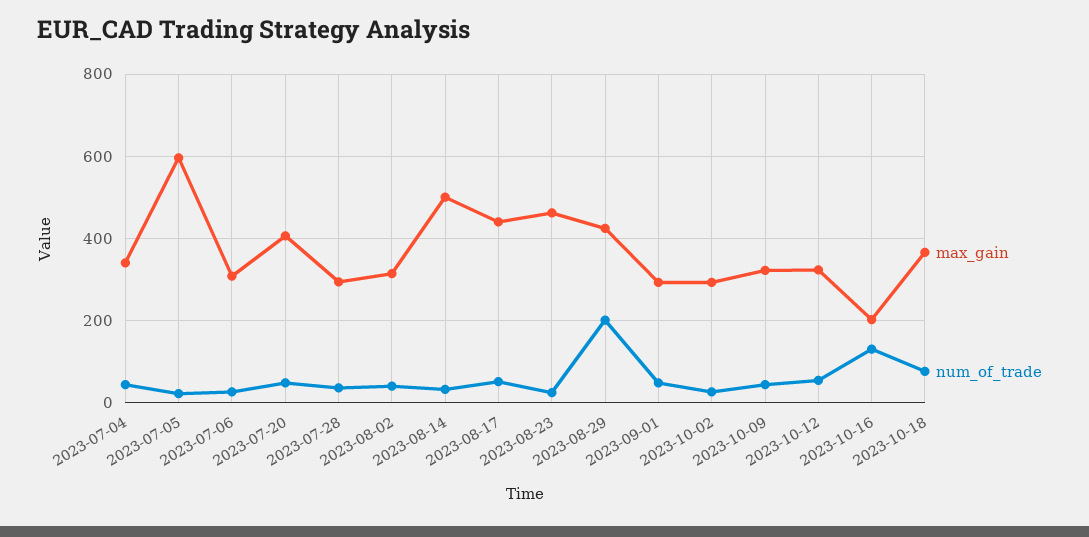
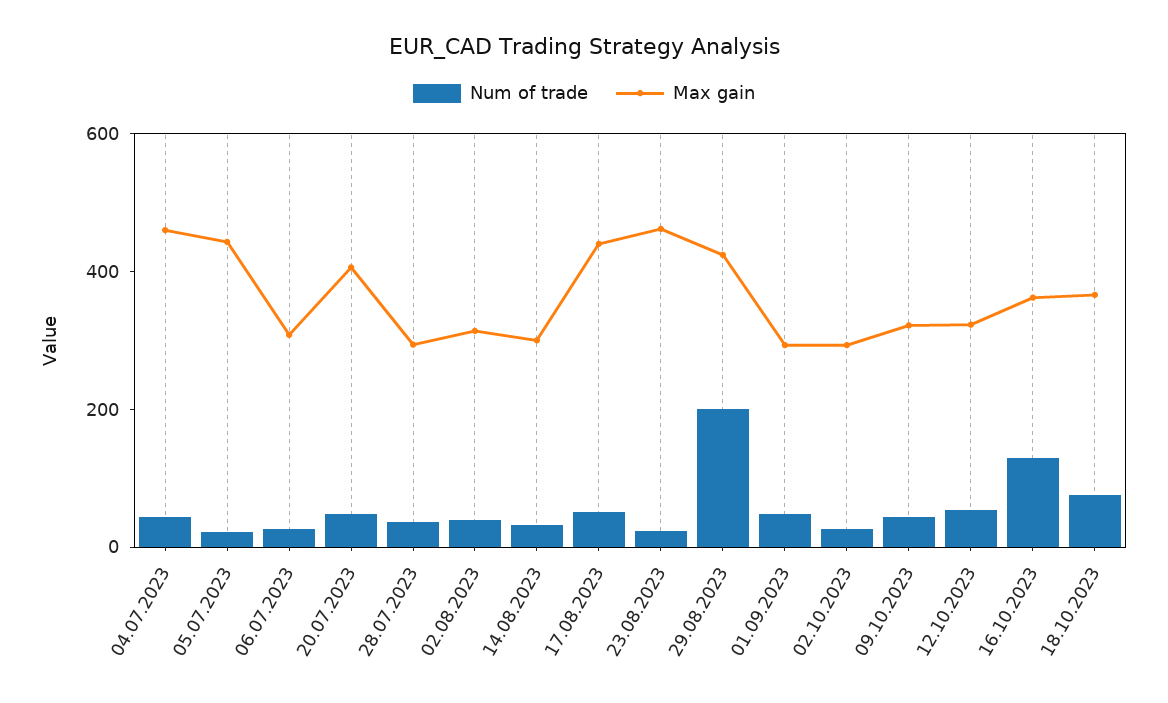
  {
    "max_gain": {
-     "2023-07-04": 340,
+     "2023-07-04": 450,
-     "2023-07-05": 600,
+     "2023-07-05": 450,
      "2023-07-06": 300,
      "2023-07-20": 400,
      "2023-07-28": 300,
      "2023-08-02": 320,
-     "2023-08-14": 500,
+     "2023-08-14": 300,
      "2023-08-17": 440,
      "2023-08-23": 460,
      "2023-08-29": 420,
      "2023-09-01": 300,
      "2023-10-02": 300,
      "2023-10-09": 320,
      "2023-10-12": 320,
-     "2023-10-16": 200,
+     "2023-10-16": 350,
      "2023-10-18": 360
    },
    "num_of_trade": {
      "2023-07-04": 40,
      "2023-07-05": 20,
      "2023-07-06": 20,
      "2023-07-20": 40,
      "2023-07-28": 40,
      "2023-08-02": 40,
      "2023-08-14": 40,
      "2023-08-17": 60,
      "2023-08-23": 20,
      "2023-08-29": 200,
      "2023-09-01": 40,
      "2023-10-02": 20,
      "2023-10-09": 40,
      "2023-10-12": 60,
      "2023-10-16": 140,
      "2023-10-18": 80
    }
  }

